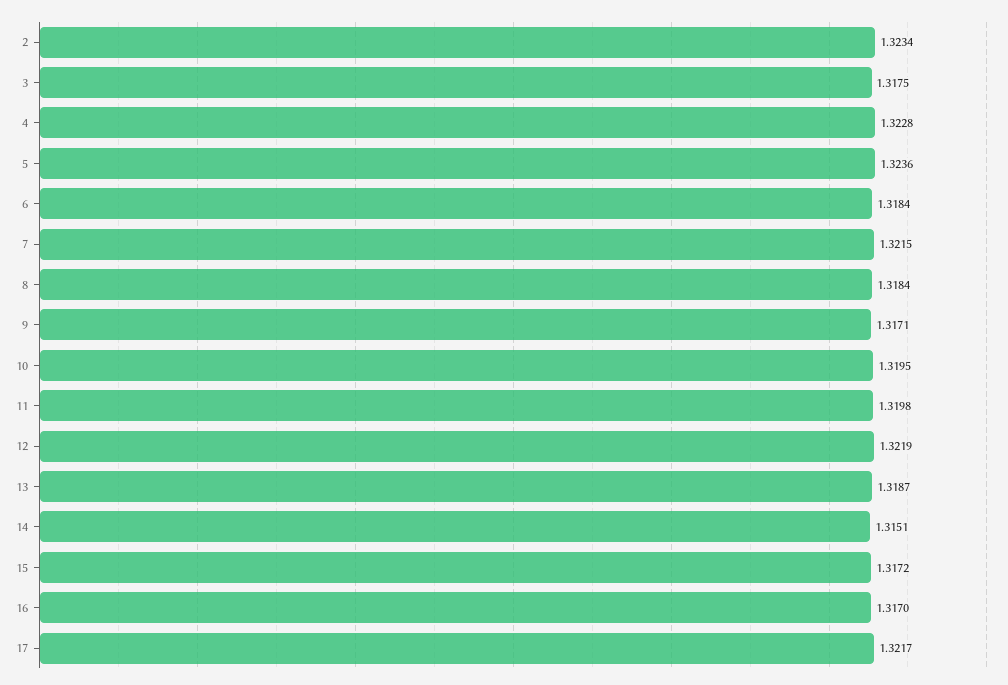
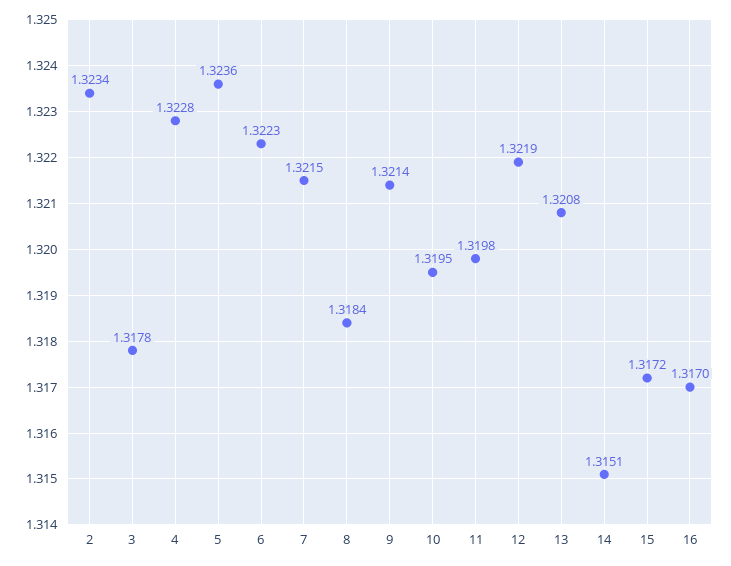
  {
    "2": 1.3234,
-   "3": 1.3175,
+   "3": 1.3178,
    "4": 1.3228,
    "5": 1.3236,
-   "6": 1.3184,
+   "6": 1.3223,
    "7": 1.3215,
    "8": 1.3184,
-   "9": 1.3171,
+   "9": 1.3214,
    "10": 1.3195,
    "11": 1.3198,
    "12": 1.3219,
-   "13": 1.3187,
+   "13": 1.3208,
    "14": 1.3151,
    "15": 1.3172,
-   "16": 1.317,
+   "16": 1.317
-   "17": 1.3217
  }

